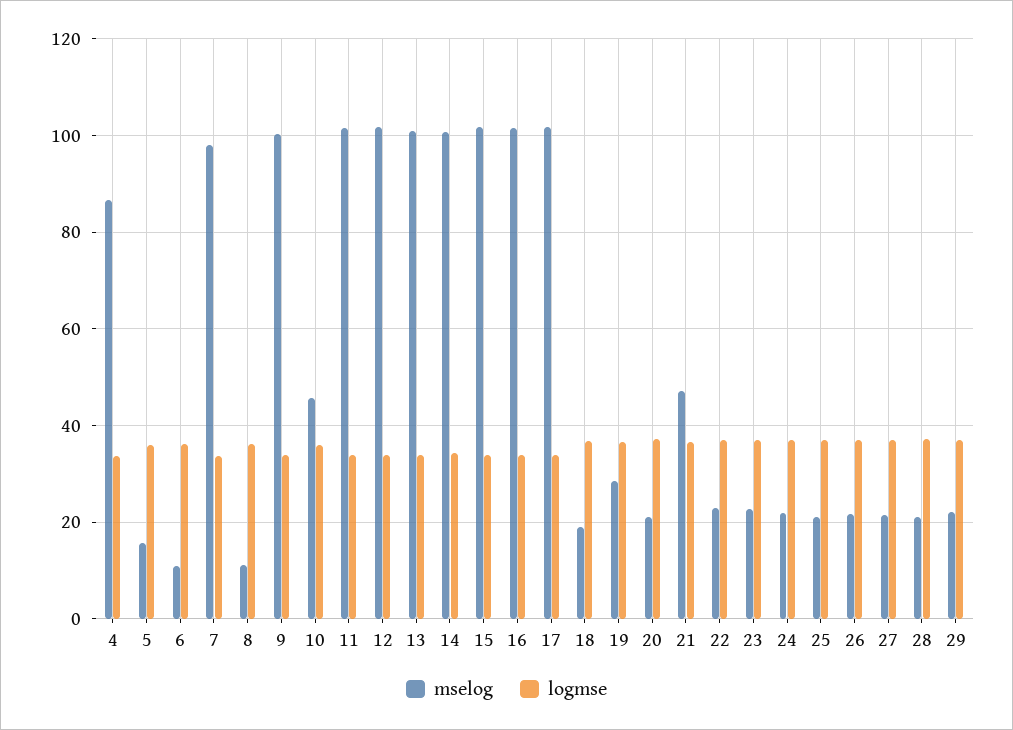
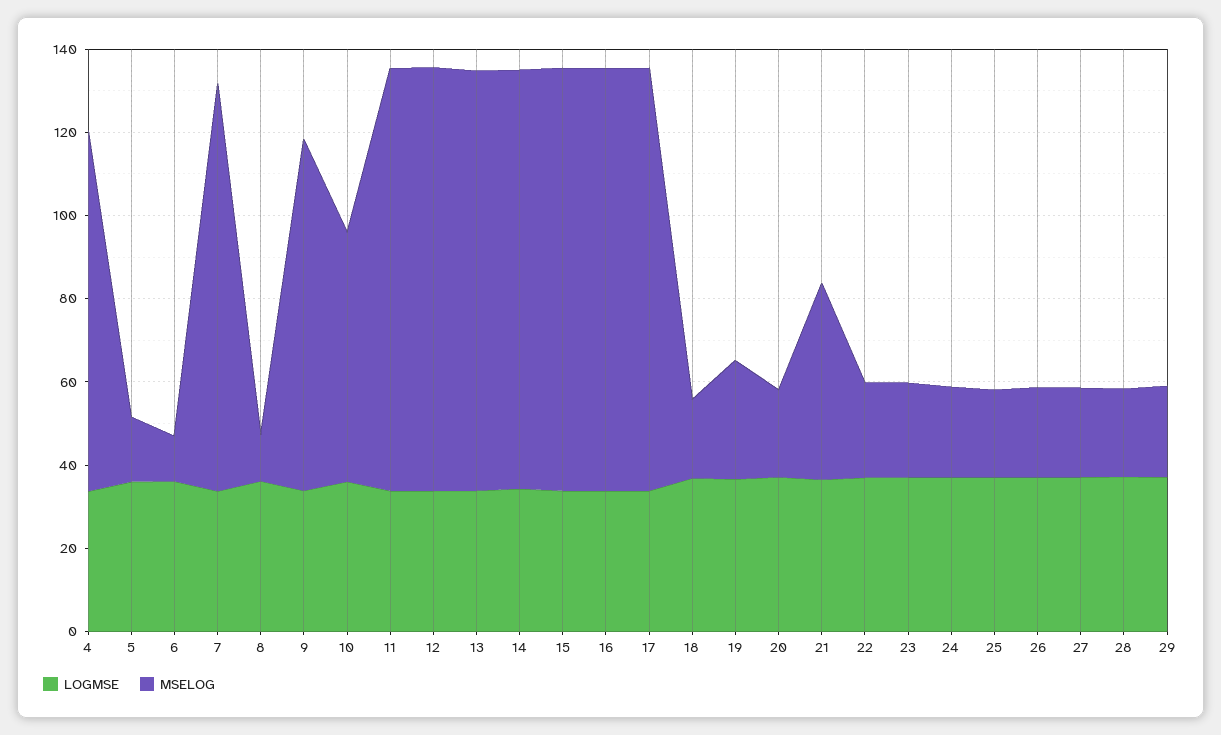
  {
    "mselog": {
      "4": 86,
      "5": 16,
      "6": 12,
      "7": 98,
      "8": 12,
-     "9": 100,
+     "9": 85,
-     "10": 46,
+     "10": 60,
      "11": 102,
      "12": 102,
      "13": 100,
      "14": 100,
      "15": 102,
      "16": 102,
      "17": 102,
      "18": 20,
      "19": 28,
      "20": 22,
      "21": 48,
      "22": 22,
      "23": 22,
      "24": 22,
      "25": 22,
      "26": 22,
      "27": 22,
      "28": 22,
      "29": 22
    },
    "logmse": {
      "4": 34,
      "5": 36,
      "6": 36,
      "7": 34,
      "8": 36,
      "9": 34,
      "10": 36,
      "11": 34,
      "12": 34,
      "13": 34,
      "14": 34,
      "15": 34,
      "16": 34,
      "17": 34,
      "18": 36,
      "19": 36,
      "20": 38,
      "21": 36,
      "22": 36,
      "23": 38,
      "24": 38,
      "25": 38,
      "26": 38,
      "27": 38,
      "28": 38,
      "29": 38
    }
  }

